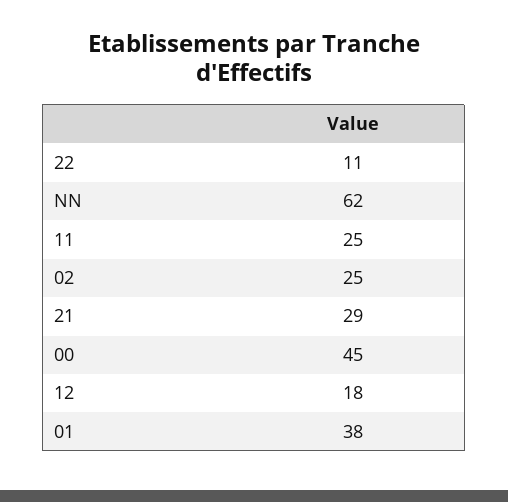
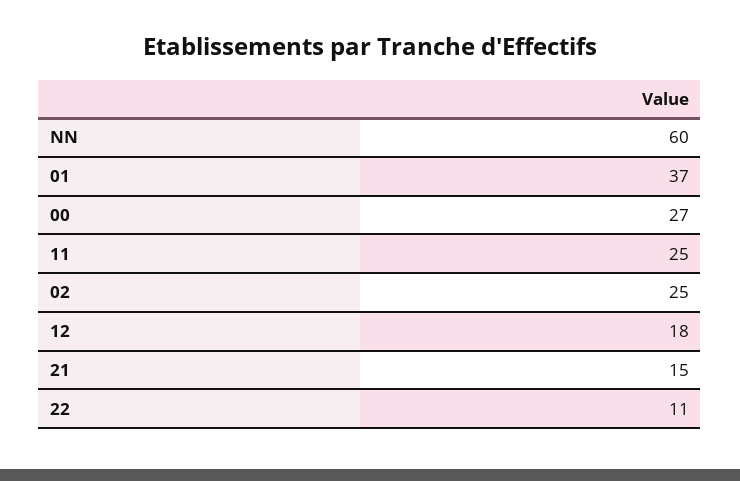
  {
    "22": 11,
-   "NN": 62,
+   "NN": 60,
    "11": 25,
    "02": 25,
-   "21": 29,
+   "21": 15,
-   "00": 45,
+   "00": 27,
    "12": 18,
-   "01": 38
+   "01": 37
  }

